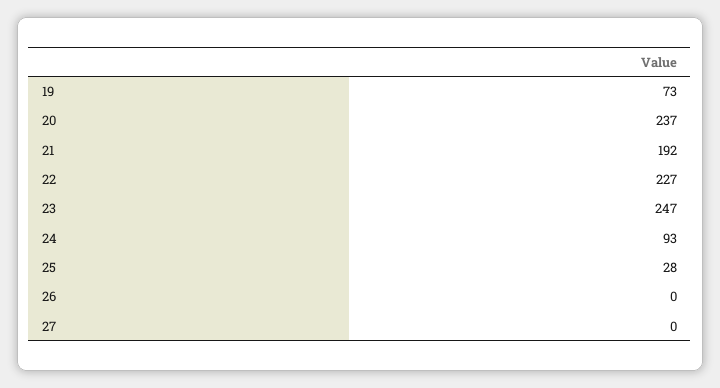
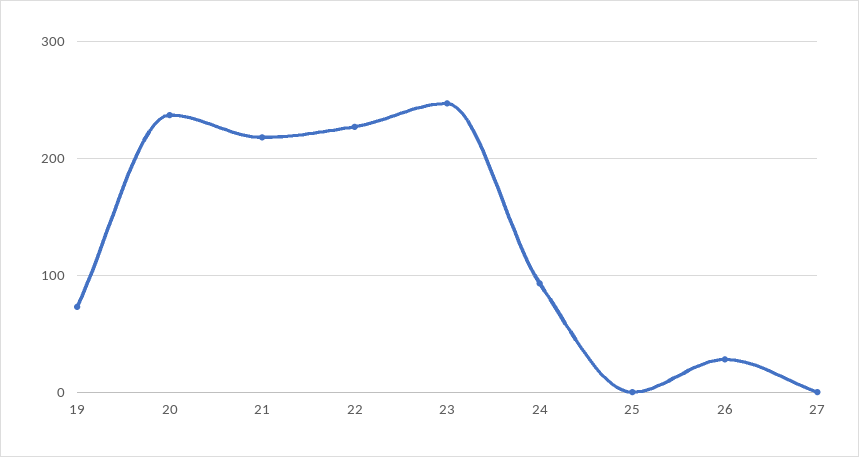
  {
    "19": 73,
    "20": 237,
-   "21": 192,
+   "21": 220,
    "22": 227,
    "23": 247,
    "24": 93,
-   "25": 28,
+   "25": 0,
-   "26": 0,
+   "26": 30,
    "27": 0
  }

